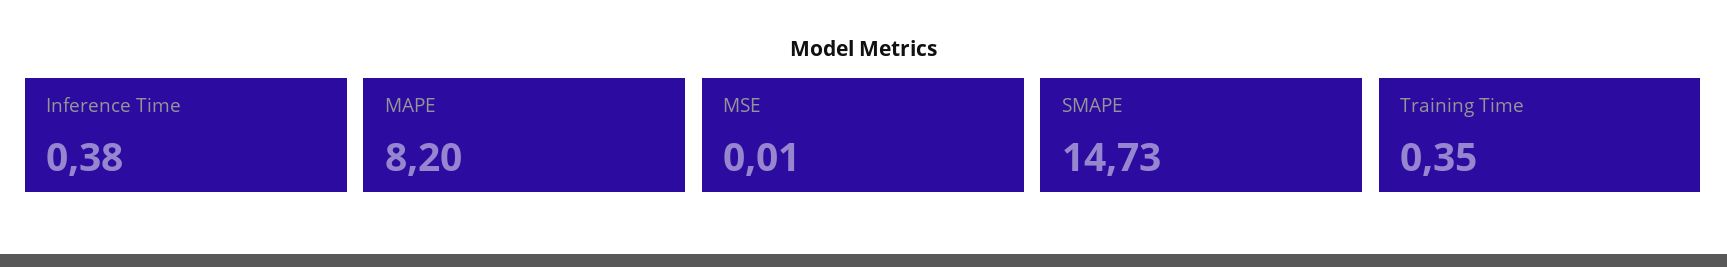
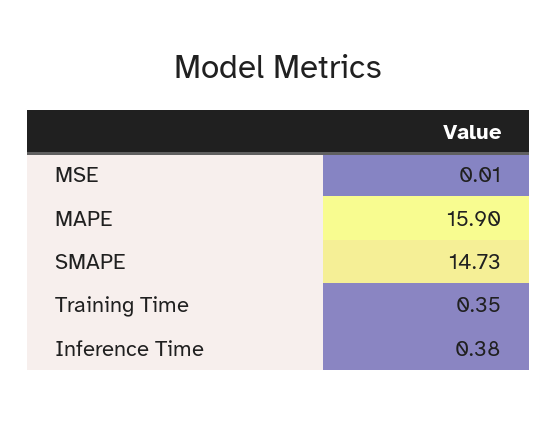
  {
    "Inference Time": 0.38,
-   "MAPE": 8.2,
+   "MAPE": 15.9,
    "MSE": 0.01,
    "SMAPE": 14.73,
    "Training Time": 0.35
  }

